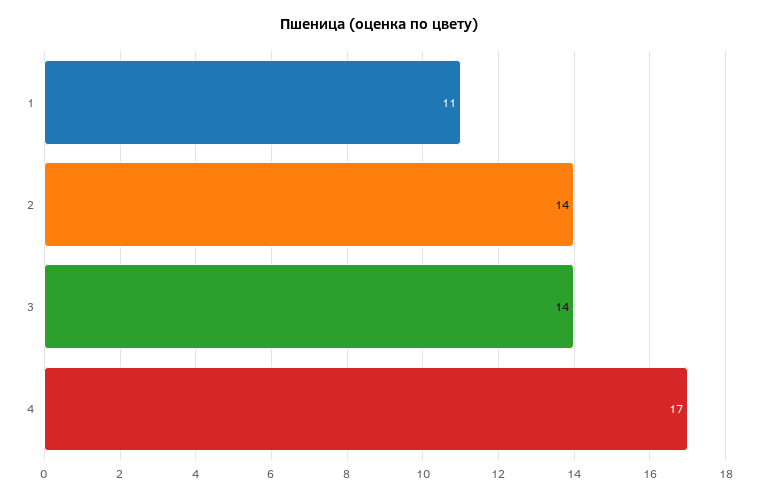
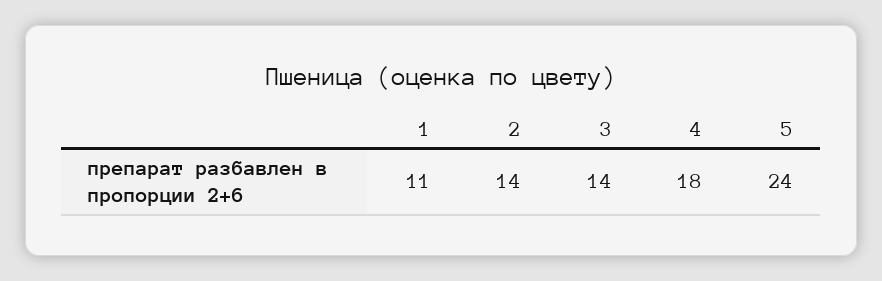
  {
    "1": 11,
    "2": 14,
    "3": 14,
-   "4": 17
+   "4": 18,
+   "5": 24
  }

